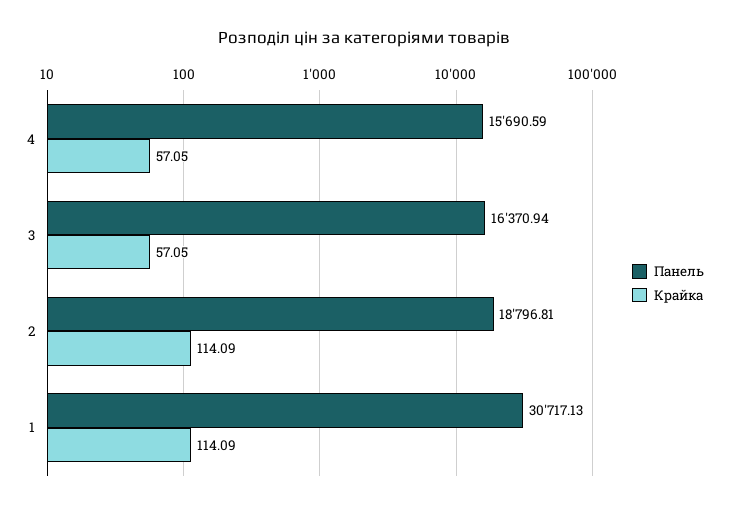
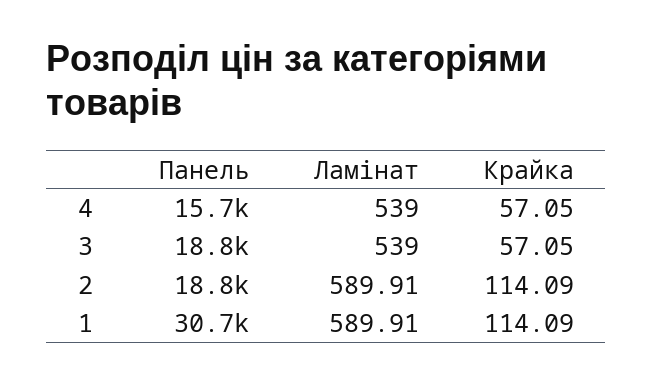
  {
    "Панель": {
      "4": 15690.59,
-     "3": 16370.94,
+     "3": 18800,
      "2": 18796.81,
      "1": 30717.13
    },
    "Крайка": {
      "4": 57.05,
      "3": 57.05,
      "2": 114.09,
      "1": 114.09
-   }
+   },
+   "Ламінат": {
+     "4": 539,
+     "3": 539,
+     "2": 589.91,
+     "1": 589.91
+   }
  }

